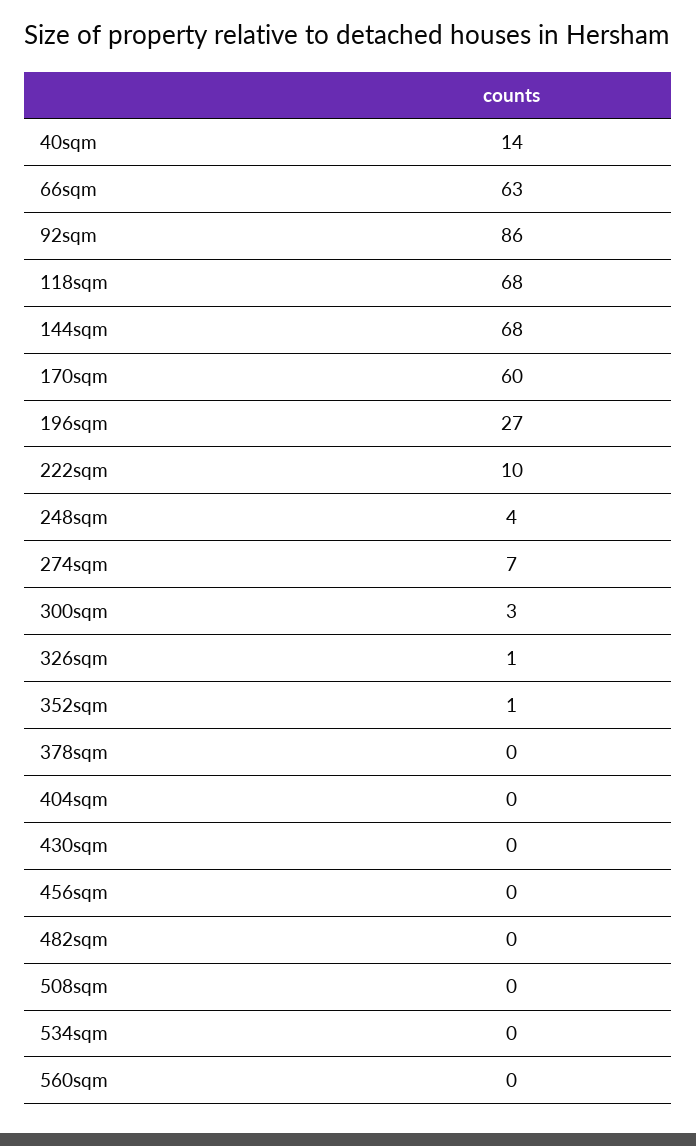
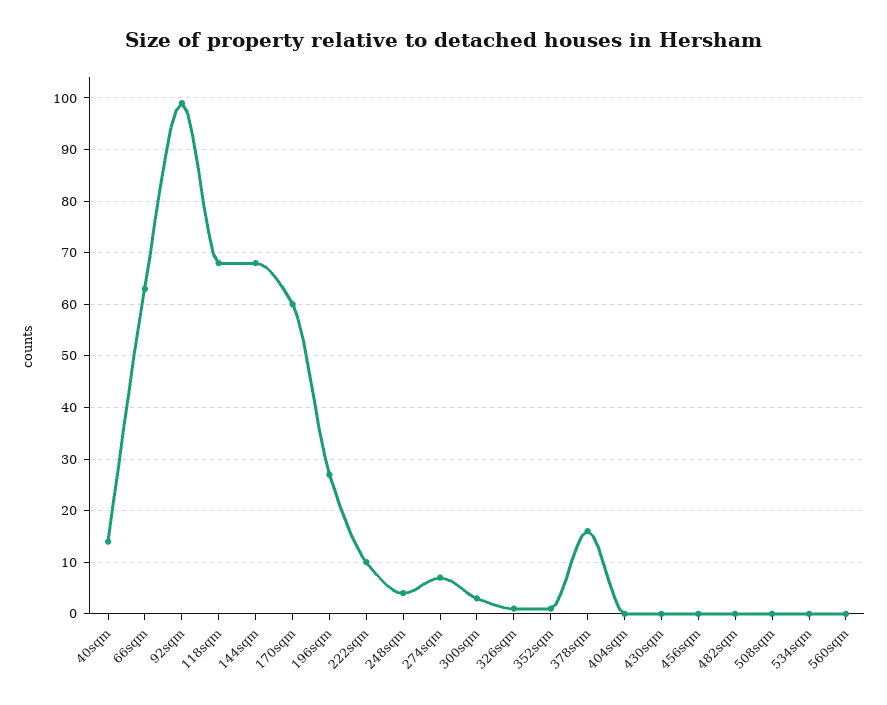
  {
    "40sqm": 14,
    "66sqm": 63,
-   "92sqm": 86,
+   "92sqm": 100,
    "118sqm": 68,
    "144sqm": 68,
    "170sqm": 60,
    "196sqm": 27,
    "222sqm": 10,
    "248sqm": 4,
    "274sqm": 7,
    "300sqm": 3,
    "326sqm": 1,
    "352sqm": 1,
-   "378sqm": 0,
+   "378sqm": 15,
    "404sqm": 0,
    "430sqm": 0,
    "456sqm": 0,
    "482sqm": 0,
    "508sqm": 0,
    "534sqm": 0,
    "560sqm": 0
  }

